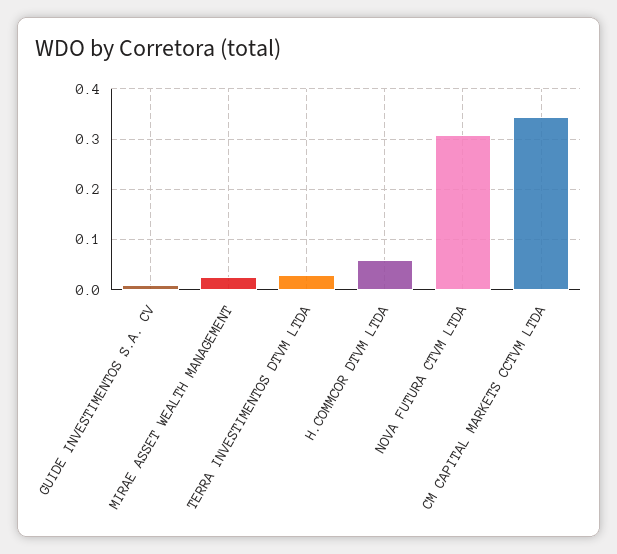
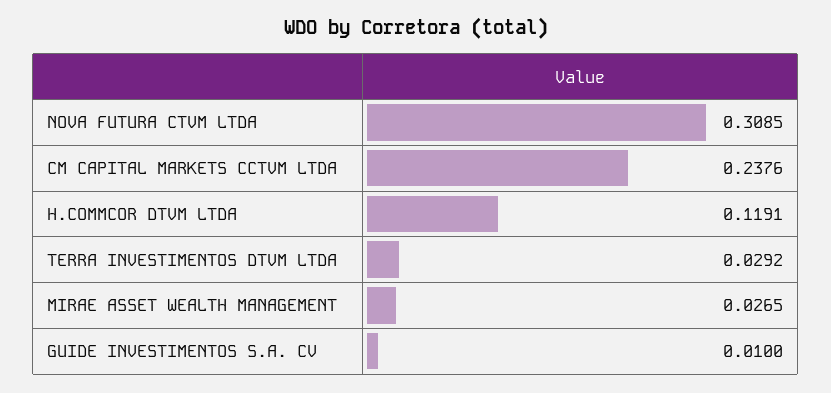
  {
    "GUIDE INVESTIMENTOS S.A. CV": 0.01,
    "MIRAE ASSET WEALTH MANAGEMENT": 0.0265,
    "TERRA INVESTIMENTOS DTVM LTDA": 0.0292,
-   "H.COMMCOR DTVM LTDA": 0.06,
+   "H.COMMCOR DTVM LTDA": 0.1191,
    "NOVA FUTURA CTVM LTDA": 0.3085,
-   "CM CAPITAL MARKETS CCTVM LTDA": 0.34
+   "CM CAPITAL MARKETS CCTVM LTDA": 0.2376
  }

